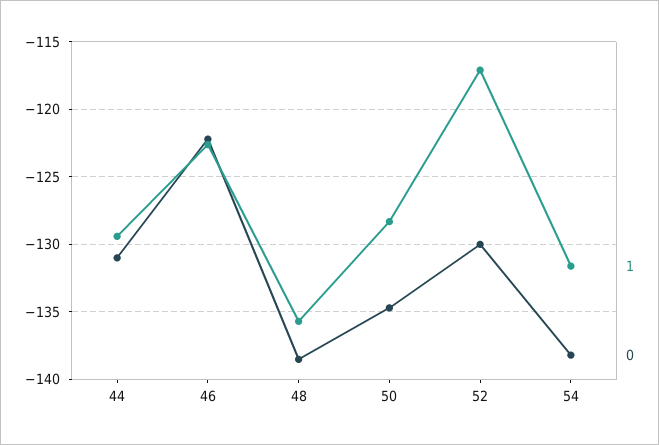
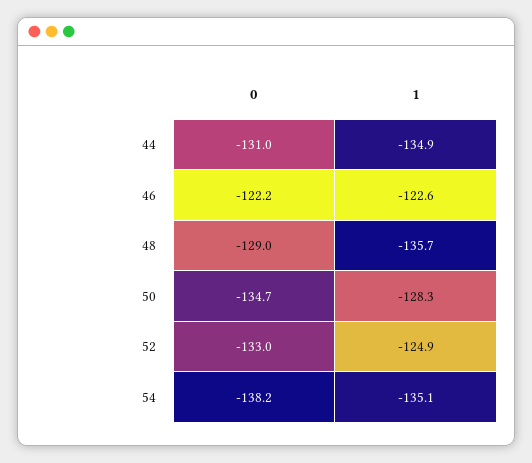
  {
    "1": {
-     "44": -129.5,
+     "44": -134.9,
      "46": -122.6,
      "48": -135.7,
      "50": -128.3,
-     "52": -117,
+     "52": -124.9,
-     "54": -131.5
+     "54": -135.1
    },
    "0": {
      "44": -131,
      "46": -122.2,
-     "48": -138.5,
+     "48": -129,
      "50": -134.7,
-     "52": -130,
+     "52": -133,
      "54": -138.2
    }
  }

